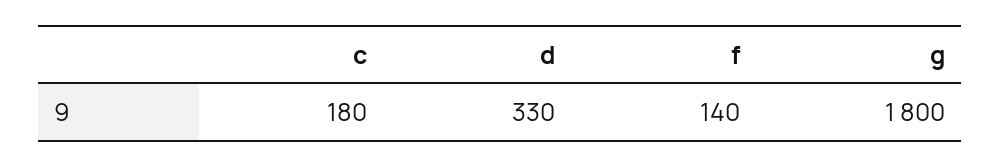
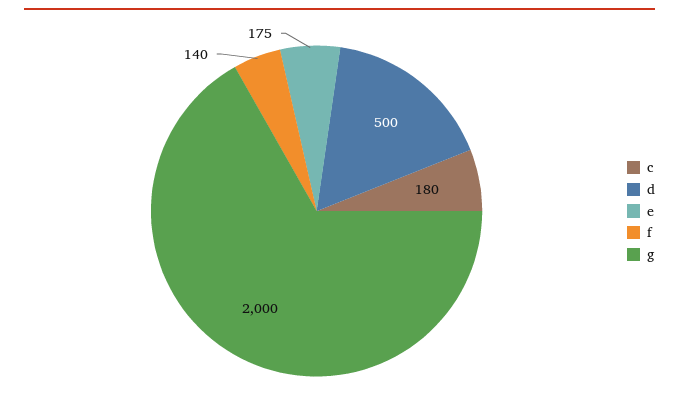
  {
    "c": 180,
-   "d": 330,
+   "d": 500,
    "f": 140,
-   "g": 1800
+   "g": 2000,
+   "e": 175
  }

